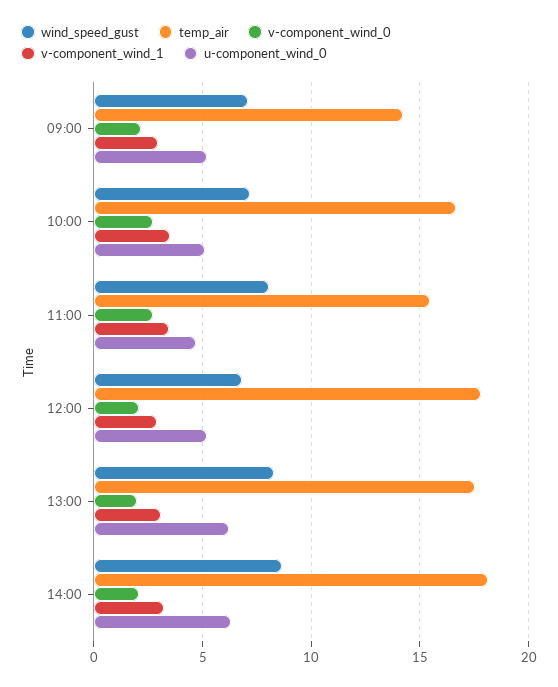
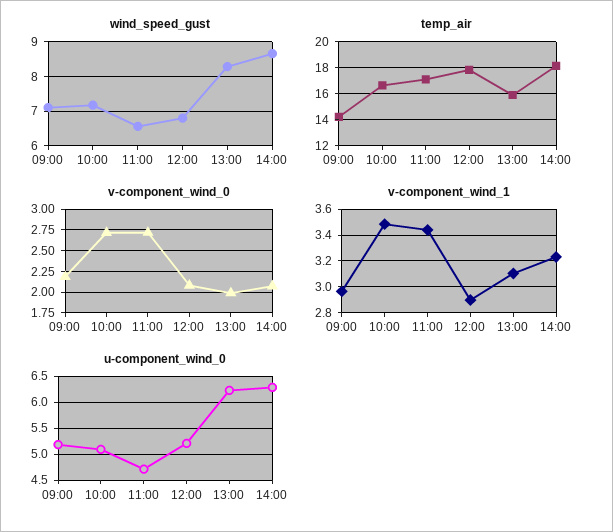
  {
    "wind_speed_gust": {
      "09:00": 7,
      "10:00": 7.2,
-     "11:00": 8,
+     "11:00": 6.6,
      "12:00": 6.8,
      "13:00": 8.2,
      "14:00": 8.6
    },
    "temp_air": {
      "09:00": 14,
      "10:00": 16.5,
-     "11:00": 15.5,
+     "11:00": 17,
      "12:00": 18,
-     "13:00": 17.5,
+     "13:00": 16,
      "14:00": 18
    },
    "v-component_wind_0": {
      "09:00": 2.25,
      "10:00": 2.75,
      "11:00": 2.75,
      "12:00": 2,
      "13:00": 2,
      "14:00": 2
    },
    "v-component_wind_1": {
      "09:00": 2.95,
      "10:00": 3.5,
      "11:00": 3.45,
      "12:00": 2.9,
      "13:00": 3.1,
      "14:00": 3.25
    },
    "u-component_wind_0": {
      "09:00": 5.25,
      "10:00": 5,
      "11:00": 4.75,
      "12:00": 5.25,
      "13:00": 6.25,
      "14:00": 6.25
    }
  }

